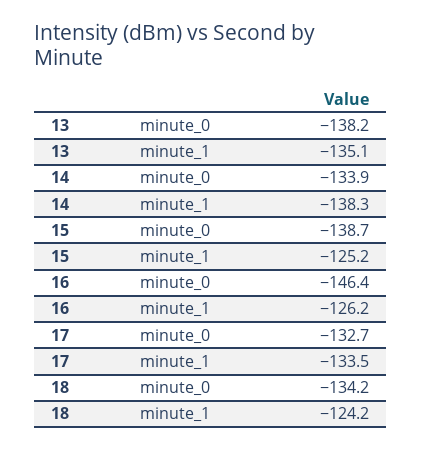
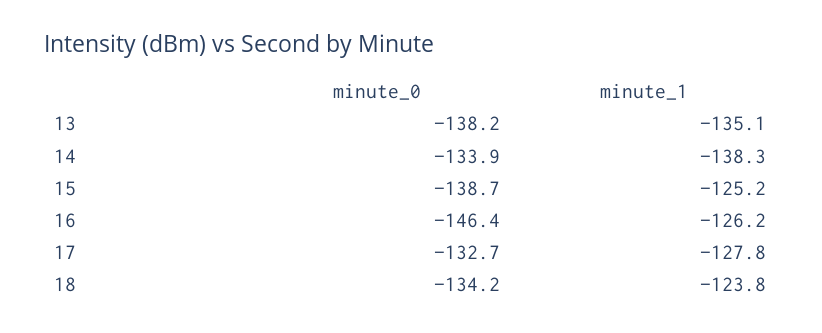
  {
    "13": {
      "minute_0": -138.2,
      "minute_1": -135.1
    },
    "14": {
      "minute_0": -133.9,
      "minute_1": -138.3
    },
    "15": {
      "minute_0": -138.7,
      "minute_1": -125.2
    },
    "16": {
      "minute_0": -146.4,
      "minute_1": -126.2
    },
    "17": {
      "minute_0": -132.7,
-     "minute_1": -133.5
+     "minute_1": -127.8
    },
    "18": {
      "minute_0": -134.2,
-     "minute_1": -124.2
+     "minute_1": -123.8
    }
  }

